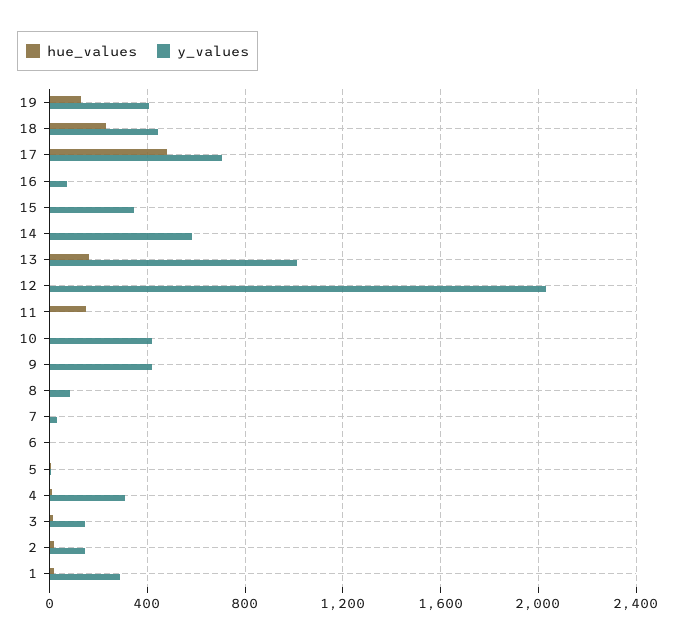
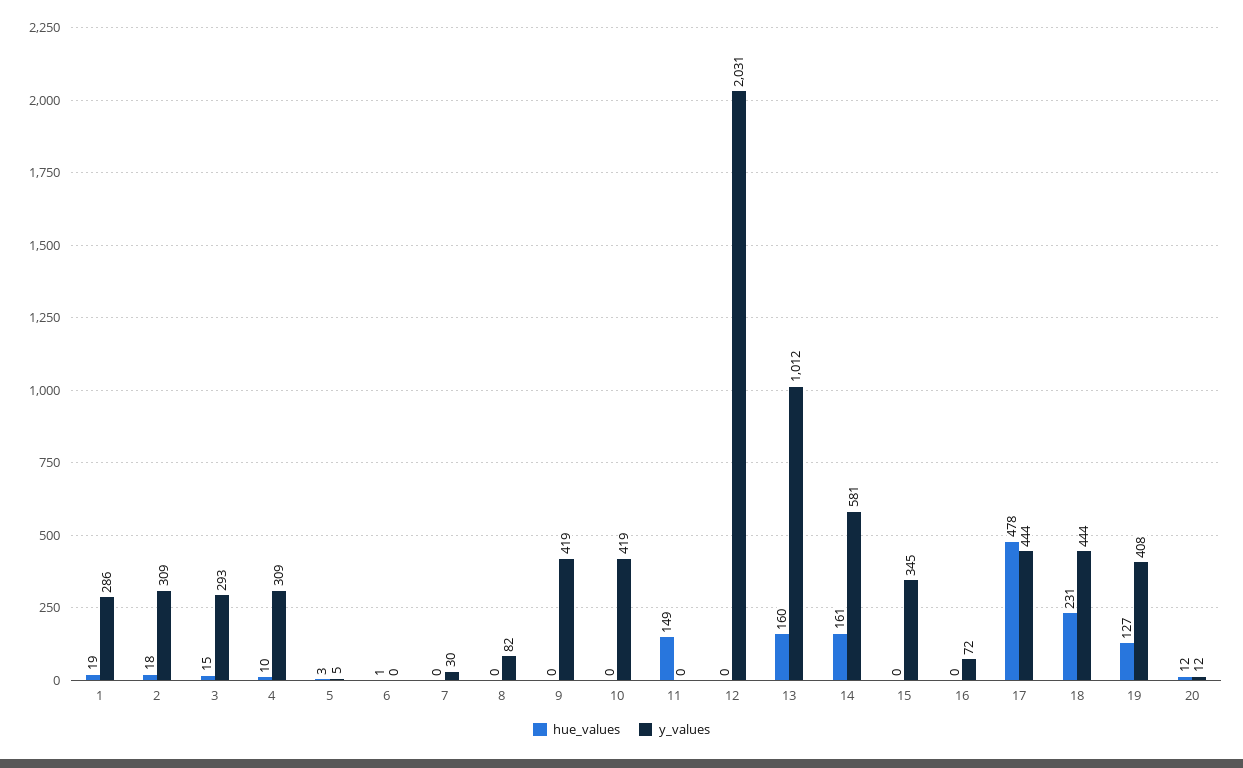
  {
    "hue_values": {
      "19": 127,
      "18": 231,
      "17": 478,
      "16": 0,
      "15": 0,
-     "14": 0,
+     "14": 161,
      "13": 160,
      "12": 0,
      "11": 149,
      "10": 0,
      "9": 0,
      "8": 0,
      "7": 0,
      "6": 1,
      "5": 3,
      "4": 10,
      "3": 15,
      "2": 18,
-     "1": 19
+     "1": 19,
+     "20": 12
    },
    "y_values": {
      "19": 408,
      "18": 444,
-     "17": 700,
+     "17": 444,
      "16": 72,
      "15": 345,
      "14": 581,
      "13": 1012,
      "12": 2031,
      "11": 0,
      "10": 419,
      "9": 419,
      "8": 82,
      "7": 30,
      "6": 0,
      "5": 5,
      "4": 309,
-     "3": 150,
+     "3": 293,
-     "2": 150,
+     "2": 309,
-     "1": 286
+     "1": 286,
+     "20": 12
    }
  }

